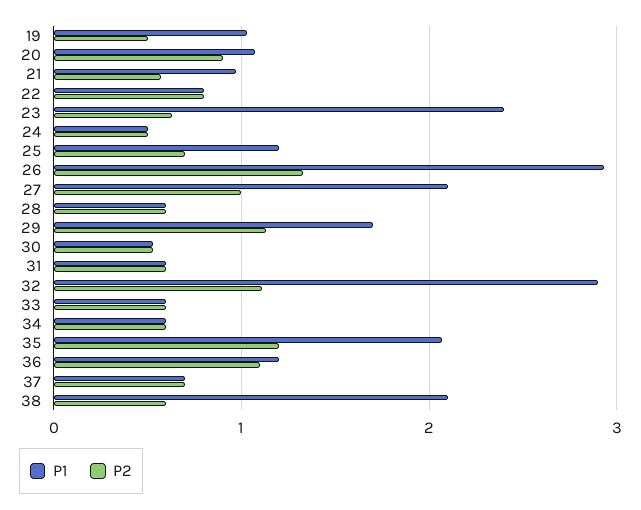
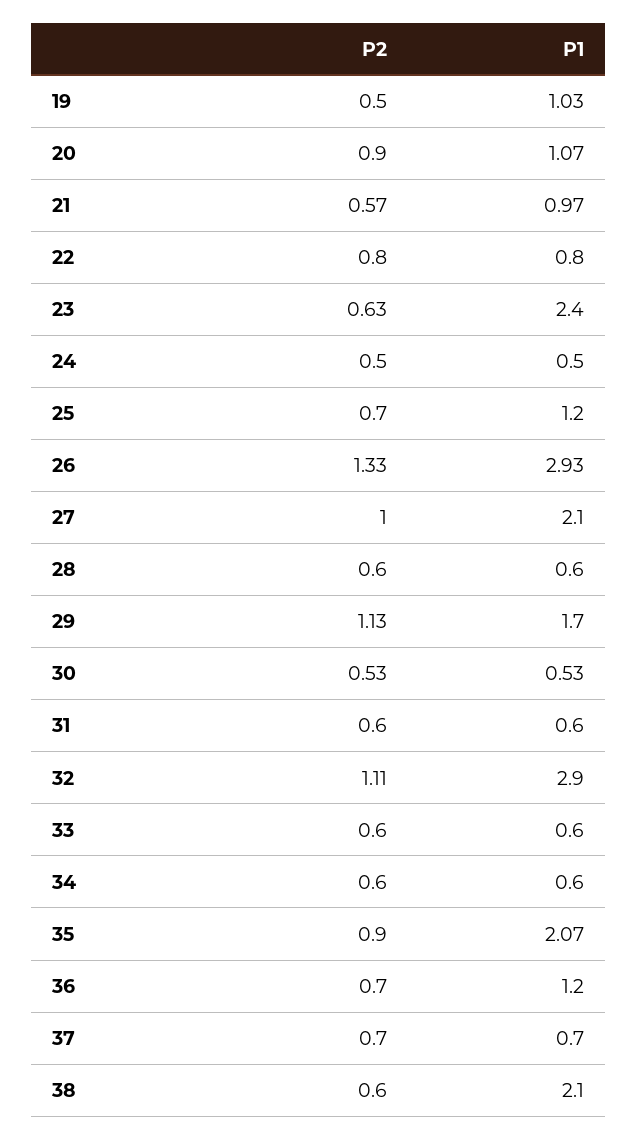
  {
    "P1": {
      "19": 1.03,
      "20": 1.07,
      "21": 0.97,
      "22": 0.8,
      "23": 2.4,
      "24": 0.5,
      "25": 1.2,
      "26": 2.93,
      "27": 2.1,
      "28": 0.6,
      "29": 1.7,
      "30": 0.53,
      "31": 0.6,
      "32": 2.9,
      "33": 0.6,
      "34": 0.6,
      "35": 2.07,
      "36": 1.2,
      "37": 0.7,
      "38": 2.1
    },
    "P2": {
      "19": 0.5,
      "20": 0.9,
      "21": 0.57,
      "22": 0.8,
      "23": 0.63,
      "24": 0.5,
      "25": 0.7,
      "26": 1.33,
      "27": 1,
      "28": 0.6,
      "29": 1.13,
      "30": 0.53,
      "31": 0.6,
      "32": 1.11,
      "33": 0.6,
      "34": 0.6,
-     "35": 1.2,
+     "35": 0.9,
-     "36": 1.1,
+     "36": 0.7,
      "37": 0.7,
      "38": 0.6
    }
  }

